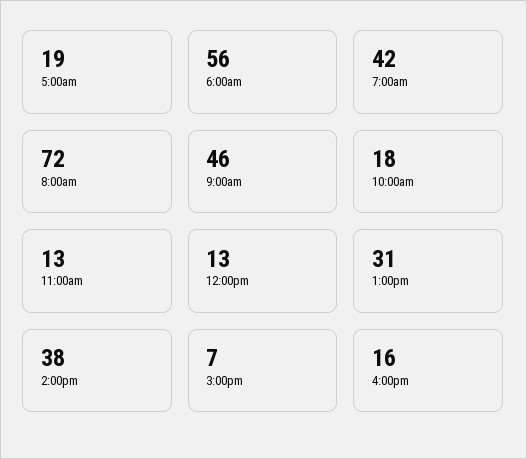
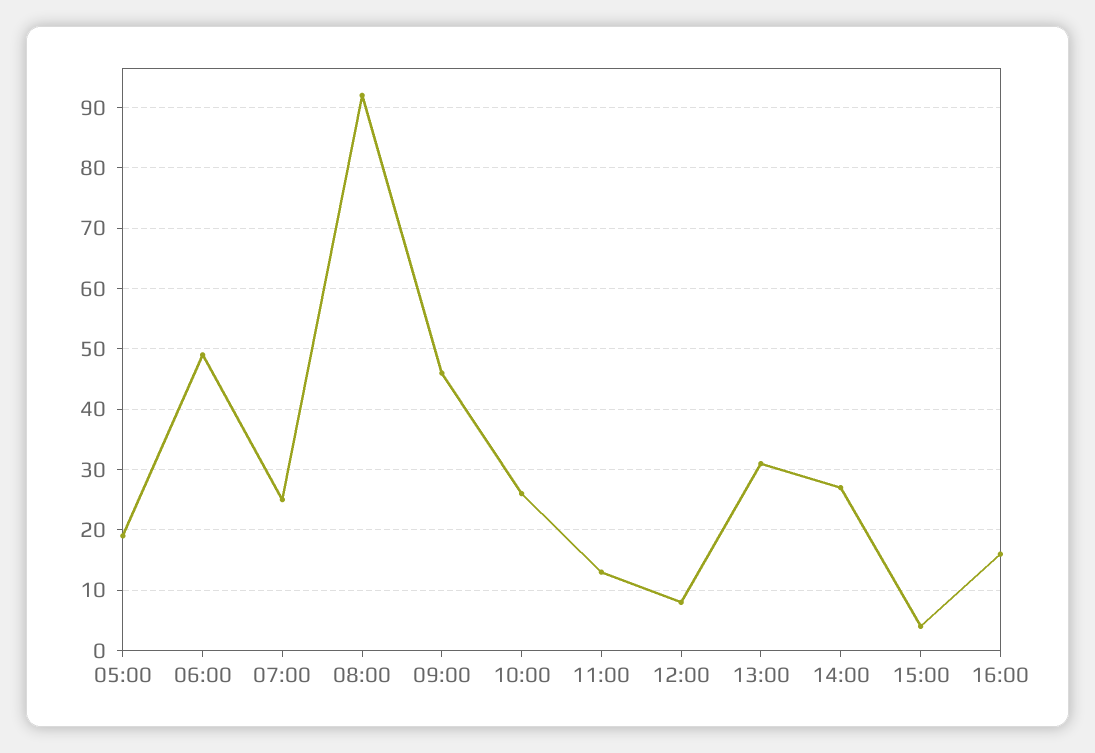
  {
    "5:00am": 19,
-   "6:00am": 56,
+   "6:00am": 49,
-   "7:00am": 42,
+   "7:00am": 25,
-   "8:00am": 72,
+   "8:00am": 92,
    "9:00am": 46,
-   "10:00am": 18,
+   "10:00am": 26,
    "11:00am": 13,
-   "12:00pm": 13,
+   "12:00pm": 8,
    "1:00pm": 31,
-   "2:00pm": 38,
+   "2:00pm": 27,
-   "3:00pm": 7,
+   "3:00pm": 4,
    "4:00pm": 16
  }

